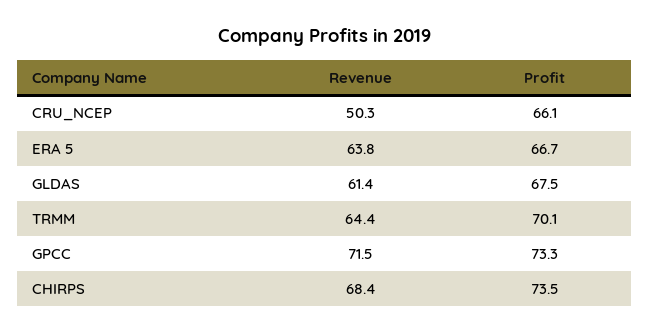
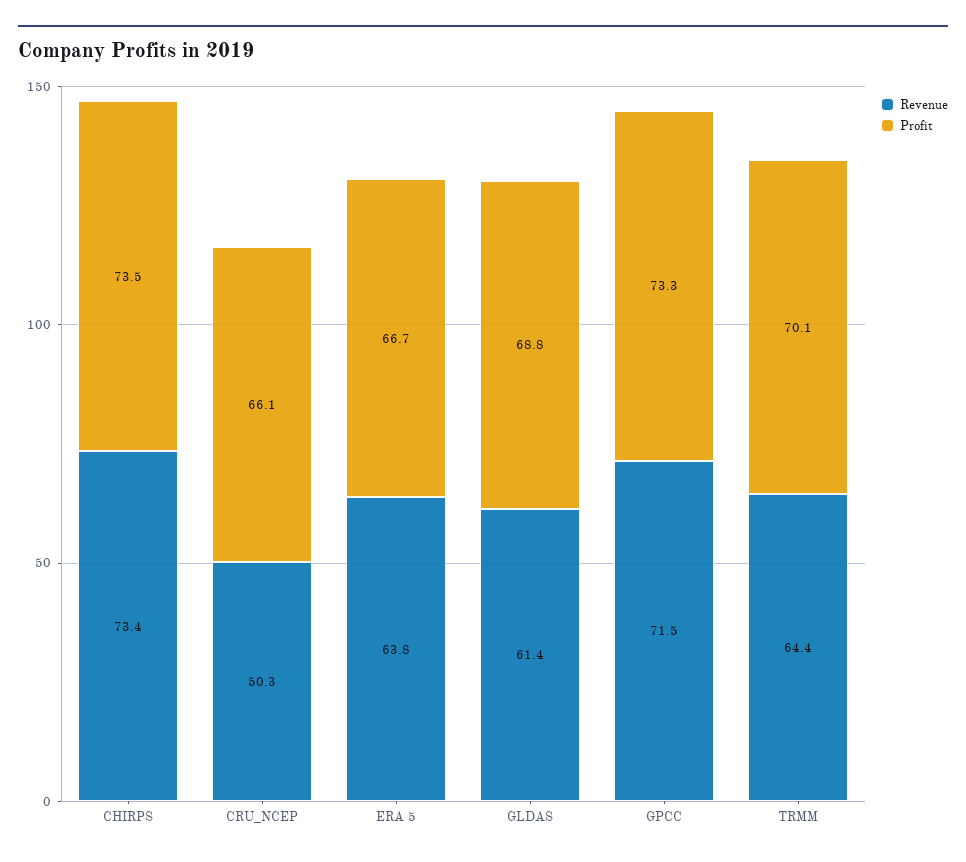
  {
    "Revenue": {
      "CRU_NCEP": 50.3,
      "ERA 5": 63.8,
      "GLDAS": 61.4,
      "TRMM": 64.4,
      "GPCC": 71.5,
-     "CHIRPS": 68.4
+     "CHIRPS": 73.4
    },
    "Profit": {
      "CRU_NCEP": 66.1,
      "ERA 5": 66.7,
-     "GLDAS": 67.5,
+     "GLDAS": 68.8,
      "TRMM": 70.1,
      "GPCC": 73.3,
      "CHIRPS": 73.5
    }
  }

